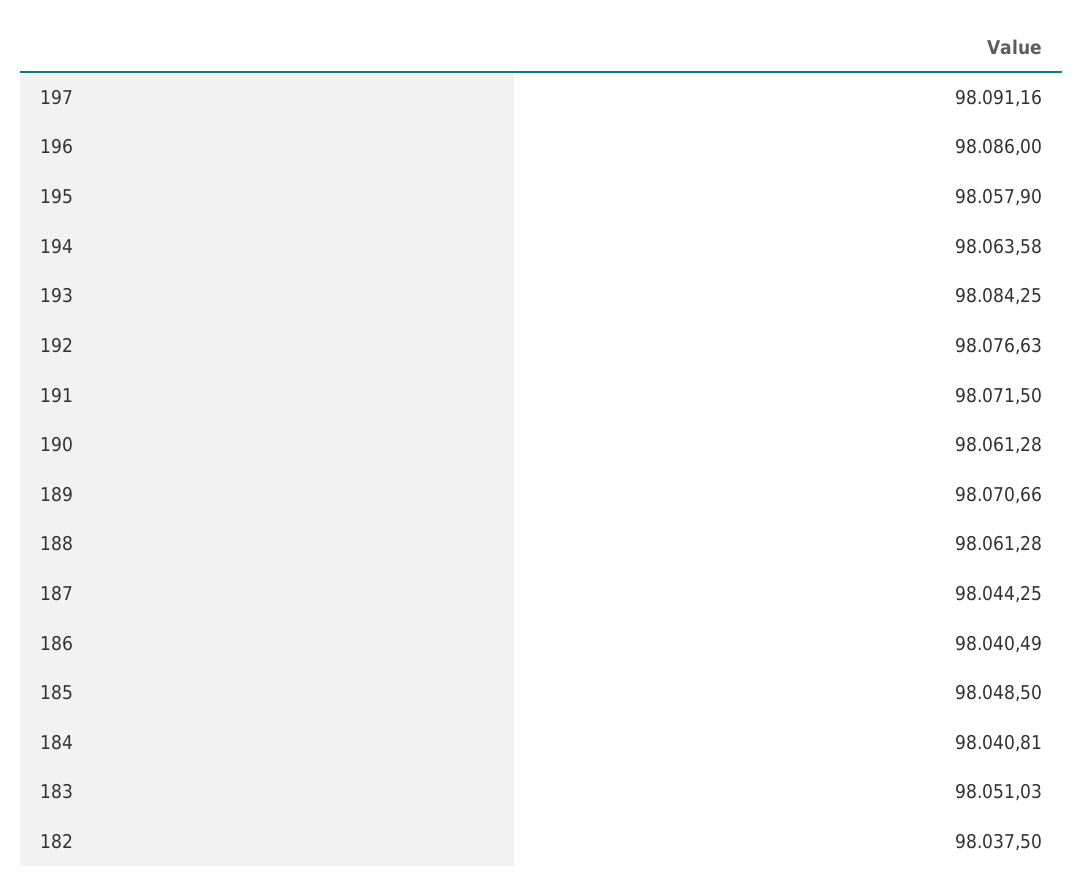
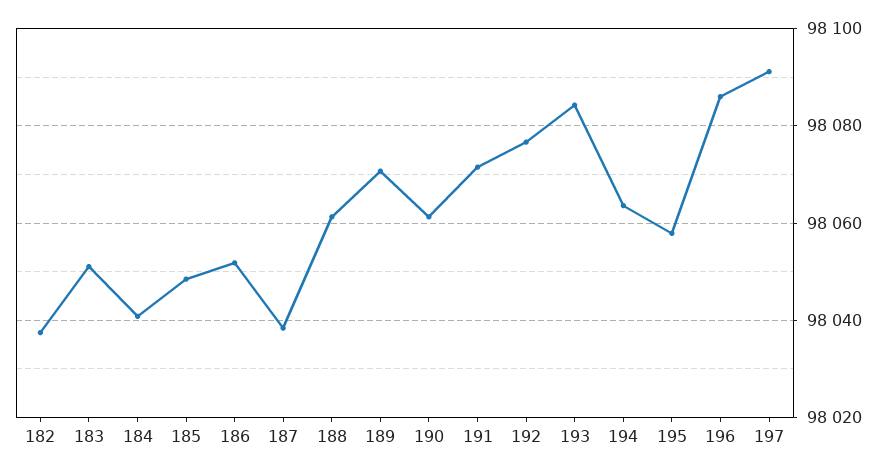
  {
    "197": 98091.16,
    "196": 98086,
    "195": 98057.9,
    "194": 98063.58,
    "193": 98084.25,
    "192": 98076.63,
    "191": 98071.5,
    "190": 98061.28,
    "189": 98070.66,
    "188": 98061.28,
-   "187": 98044.25,
+   "187": 98038,
-   "186": 98040.49,
+   "186": 98052,
    "185": 98048.5,
    "184": 98040.81,
    "183": 98051.03,
    "182": 98037.5
  }

